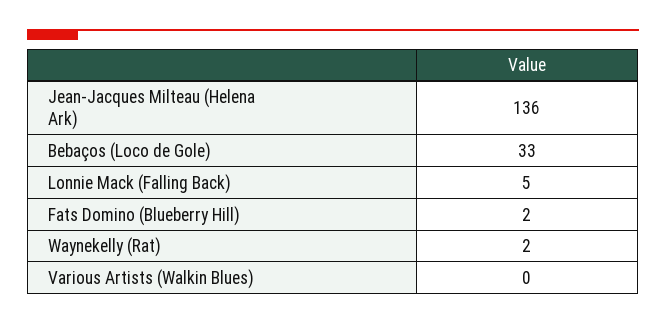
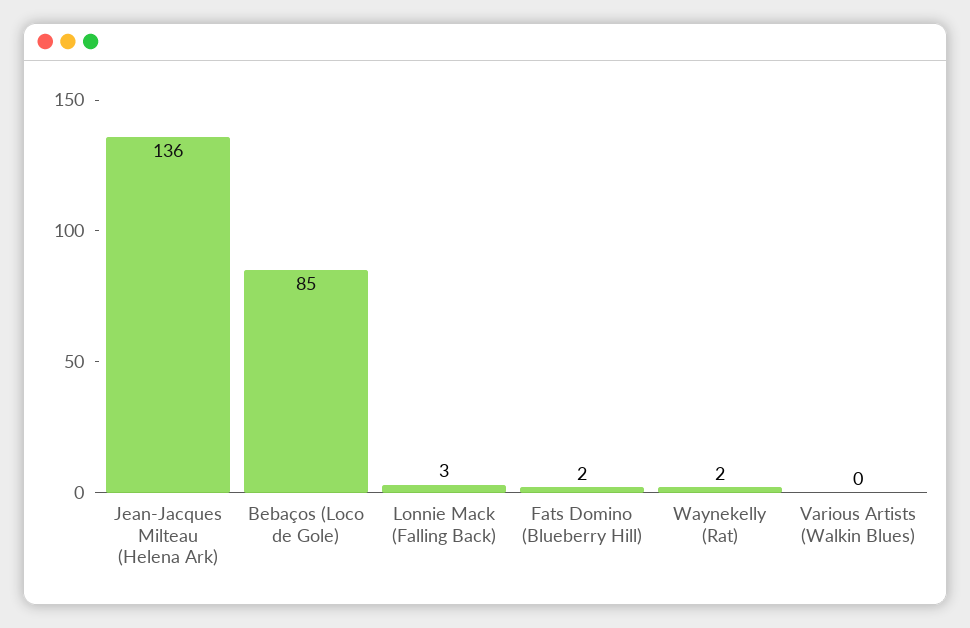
  {
    "Jean-Jacques Milteau (Helena Ark)": 136,
-   "Bebaços (Loco de Gole)": 33,
+   "Bebaços (Loco de Gole)": 85,
-   "Lonnie Mack (Falling Back)": 5,
+   "Lonnie Mack (Falling Back)": 3,
    "Fats Domino (Blueberry Hill)": 2,
    "Waynekelly (Rat)": 2,
    "Various Artists (Walkin Blues)": 0
  }

